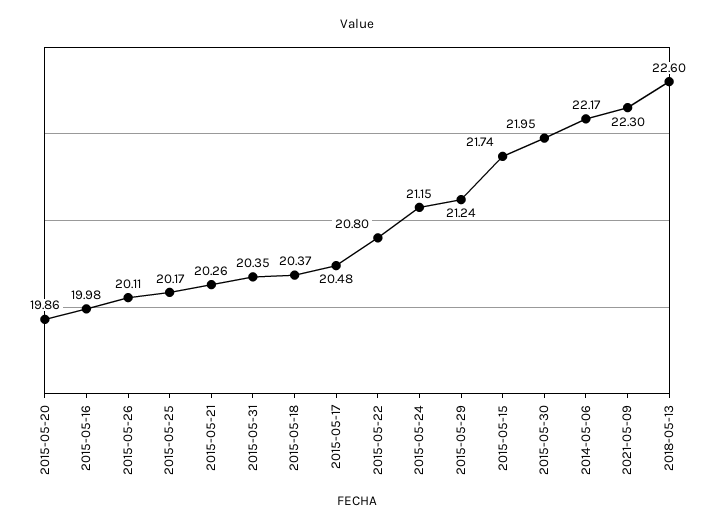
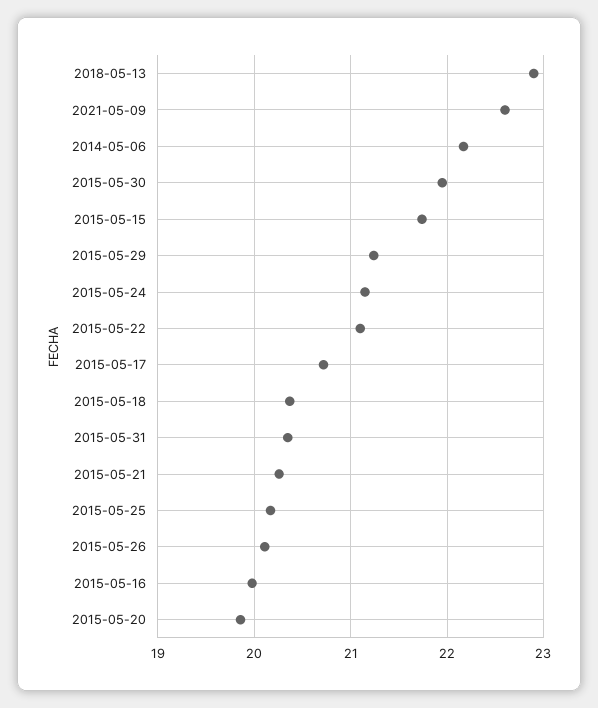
  {
    "2015-05-20": 19.86,
    "2015-05-16": 19.98,
    "2015-05-26": 20.11,
    "2015-05-25": 20.17,
    "2015-05-21": 20.26,
    "2015-05-31": 20.35,
    "2015-05-18": 20.37,
-   "2015-05-17": 20.48,
+   "2015-05-17": 20.7,
-   "2015-05-22": 20.8,
+   "2015-05-22": 21.1,
    "2015-05-24": 21.15,
    "2015-05-29": 21.24,
    "2015-05-15": 21.74,
    "2015-05-30": 21.95,
    "2014-05-06": 22.17,
-   "2021-05-09": 22.3,
+   "2021-05-09": 22.6,
-   "2018-05-13": 22.6
+   "2018-05-13": 22.9
  }

